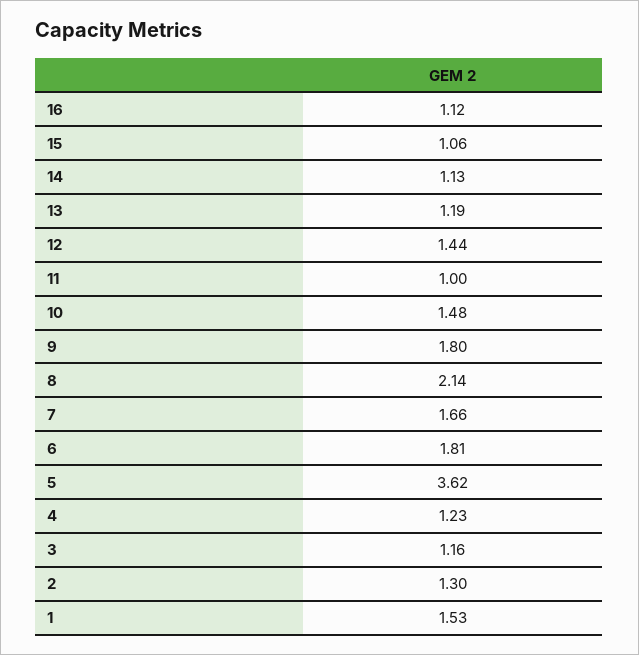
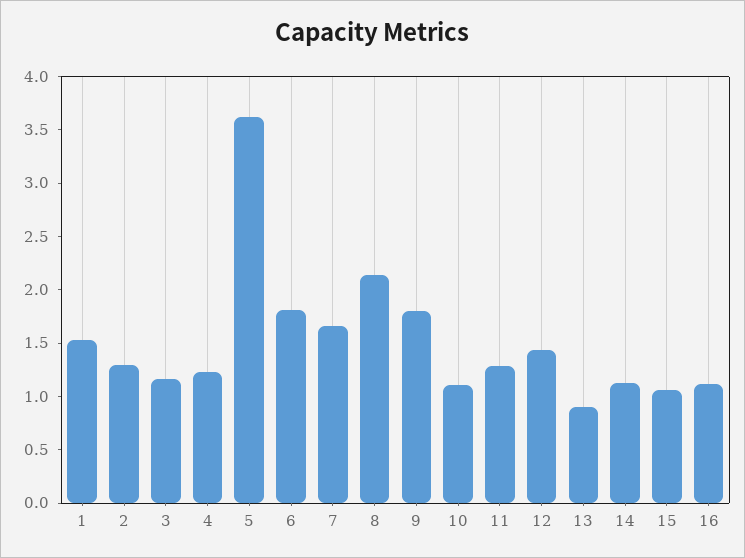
  {
    "16": 1.12,
    "15": 1.06,
    "14": 1.13,
-   "13": 1.19,
+   "13": 0.9,
    "12": 1.44,
-   "11": 1,
+   "11": 1.3,
-   "10": 1.48,
+   "10": 1.1,
    "9": 1.8,
    "8": 2.14,
    "7": 1.66,
    "6": 1.81,
    "5": 3.62,
    "4": 1.23,
    "3": 1.16,
    "2": 1.3,
    "1": 1.53
  }

